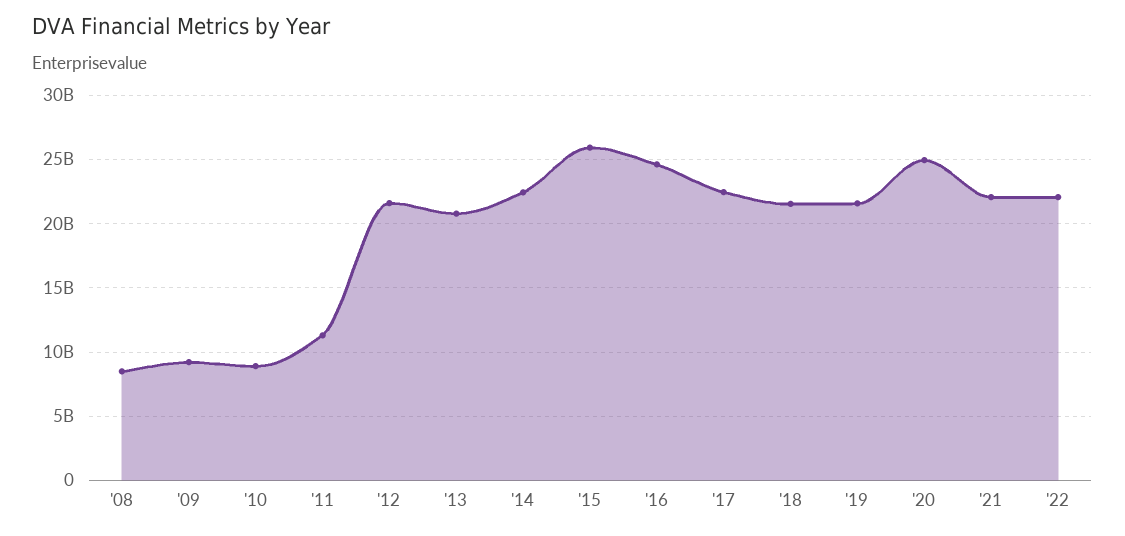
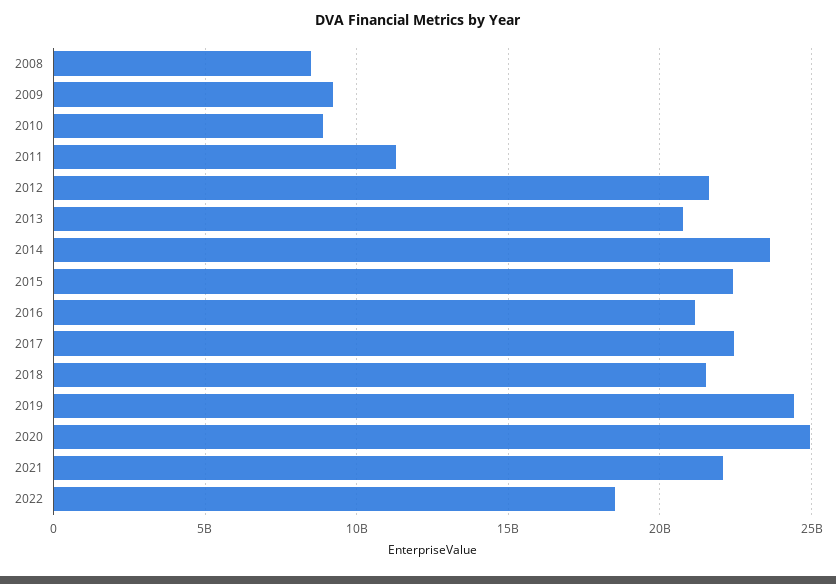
  {
    "'08": 8500000000,
    "'09": 9000000000,
    "'10": 9000000000,
    "'11": 11500000000,
    "'12": 21500000000,
    "'13": 21000000000,
-   "'14": 22500000000,
+   "'14": 23500000000,
-   "'15": 26000000000,
+   "'15": 22500000000,
-   "'16": 24500000000,
+   "'16": 21000000000,
    "'17": 22500000000,
    "'18": 21500000000,
-   "'19": 21500000000,
+   "'19": 24500000000,
    "'20": 25000000000,
    "'21": 22000000000,
-   "'22": 22000000000
+   "'22": 18500000000
  }

